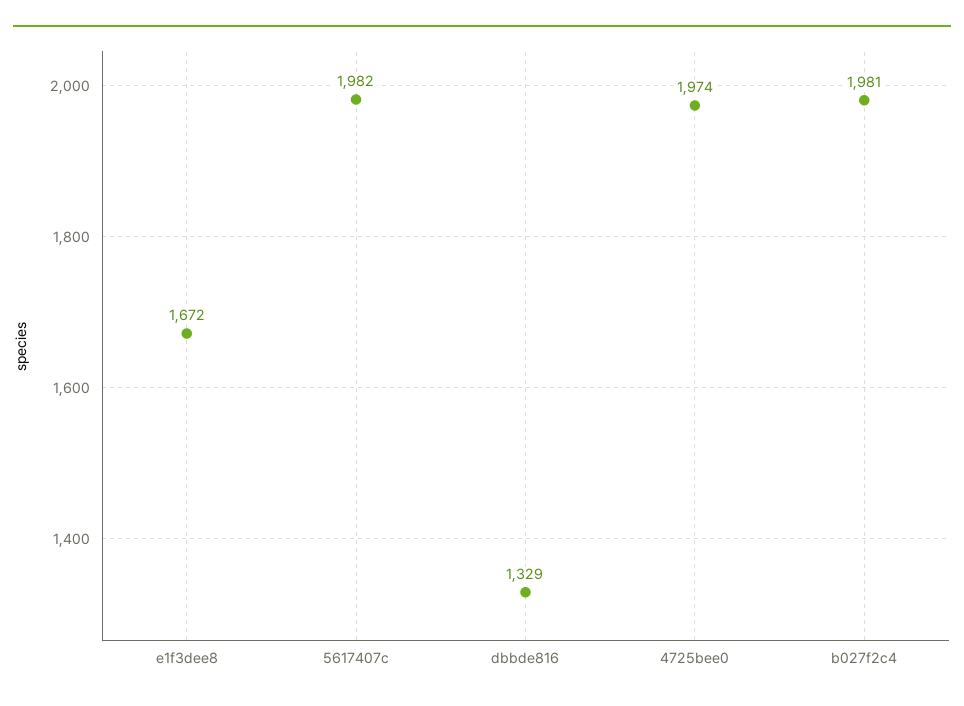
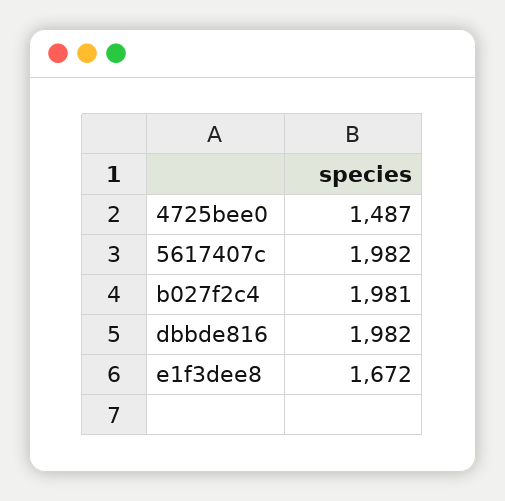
  {
    "e1f3dee8": 1672,
    "5617407c": 1982,
-   "dbbde816": 1329,
+   "dbbde816": 1982,
-   "4725bee0": 1974,
+   "4725bee0": 1487,
    "b027f2c4": 1981
  }

